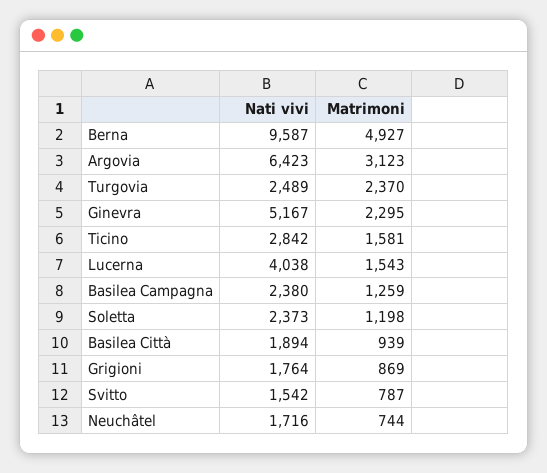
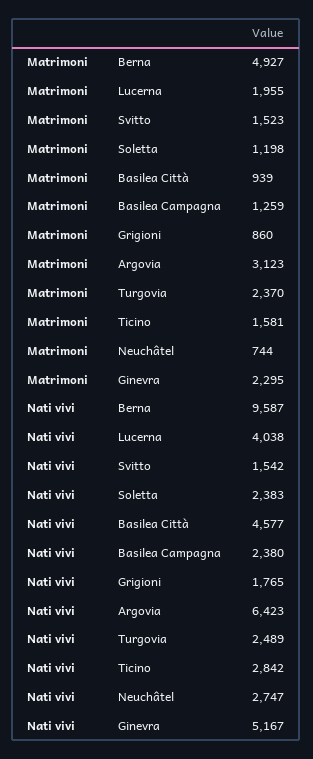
  {
    "Nati vivi": {
      "Berna": 9587,
      "Argovia": 6423,
      "Turgovia": 2489,
      "Ginevra": 5167,
      "Ticino": 2842,
      "Lucerna": 4038,
      "Basilea Campagna": 2380,
-     "Soletta": 2373,
+     "Soletta": 2383,
-     "Basilea Città": 1894,
+     "Basilea Città": 4577,
-     "Grigioni": 1764,
+     "Grigioni": 1765,
      "Svitto": 1542,
-     "Neuchâtel": 1716
+     "Neuchâtel": 2747
    },
    "Matrimoni": {
      "Berna": 4927,
      "Argovia": 3123,
      "Turgovia": 2370,
      "Ginevra": 2295,
      "Ticino": 1581,
-     "Lucerna": 1543,
+     "Lucerna": 1955,
      "Basilea Campagna": 1259,
      "Soletta": 1198,
      "Basilea Città": 939,
-     "Grigioni": 869,
+     "Grigioni": 860,
-     "Svitto": 787,
+     "Svitto": 1523,
      "Neuchâtel": 744
    }
  }

